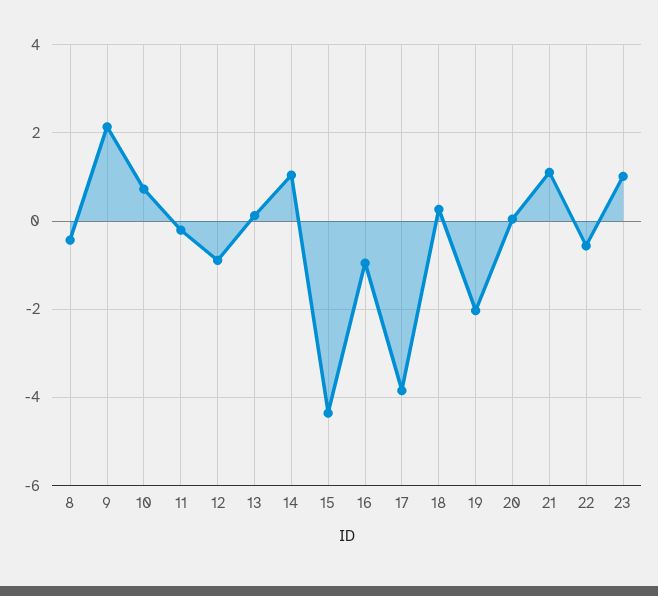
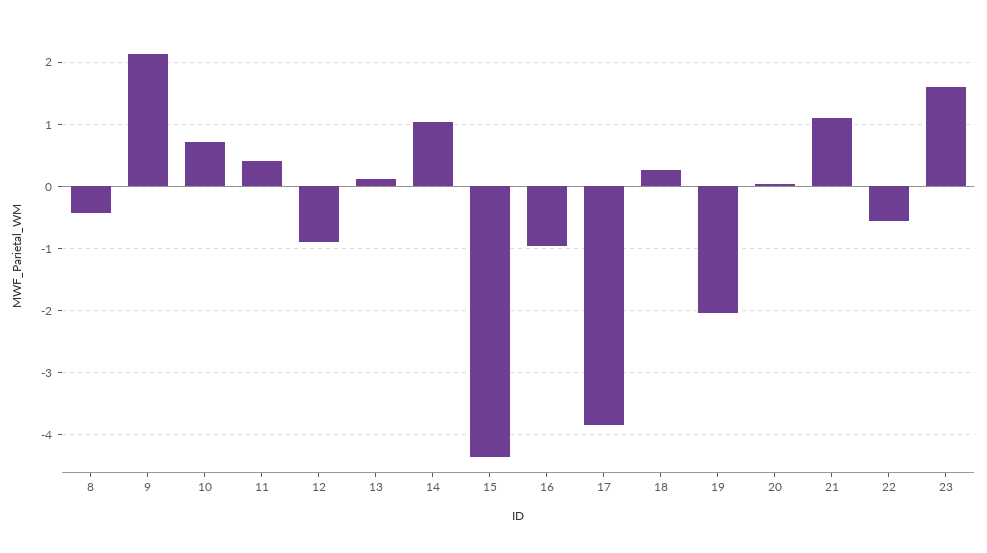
  {
    "8": -0.4,
    "9": 2.1,
    "10": 0.7,
-   "11": -0.2,
+   "11": 0.4,
    "12": -0.9,
    "13": 0.1,
    "14": 1,
    "15": -4.4,
    "16": -1,
    "17": -3.8,
    "18": 0.3,
    "19": -2,
    "20": 0,
    "21": 1.1,
    "22": -0.6,
-   "23": 1
+   "23": 1.6
  }

